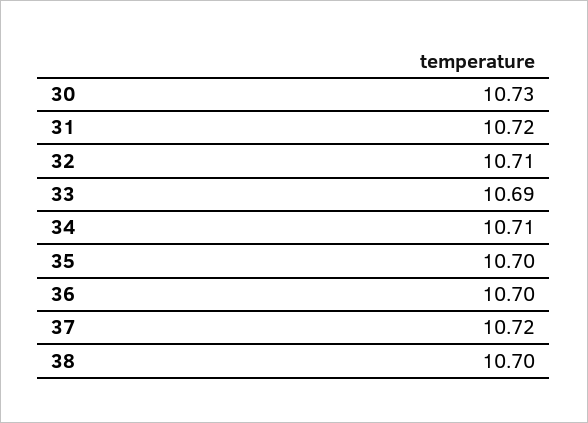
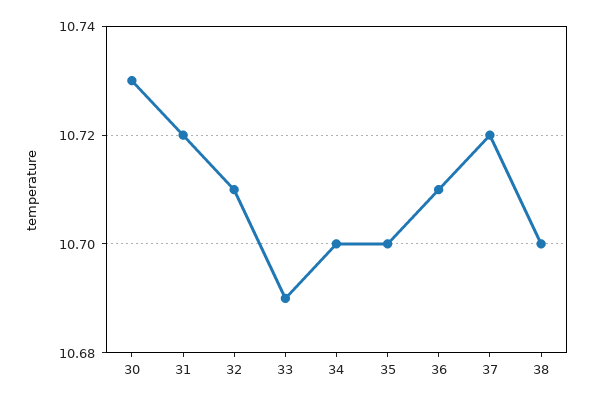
  {
    "30": 10.73,
    "31": 10.72,
    "32": 10.71,
    "33": 10.69,
-   "34": 10.71,
+   "34": 10.7,
    "35": 10.7,
-   "36": 10.7,
+   "36": 10.71,
    "37": 10.72,
    "38": 10.7
  }

